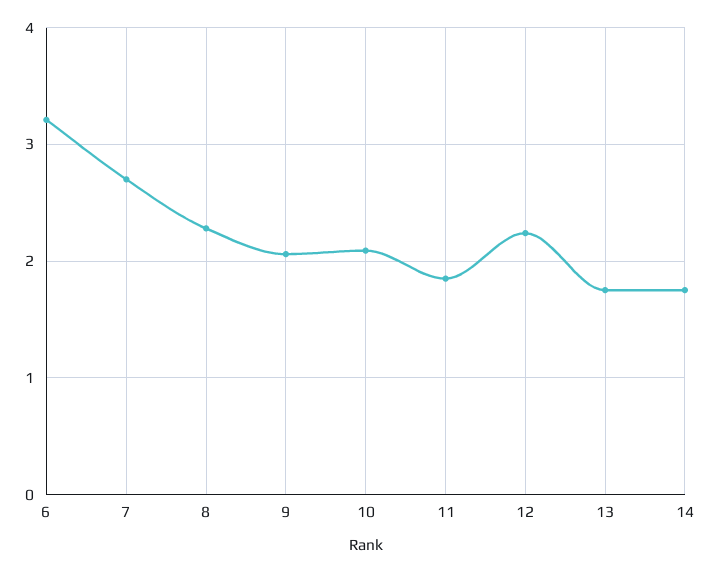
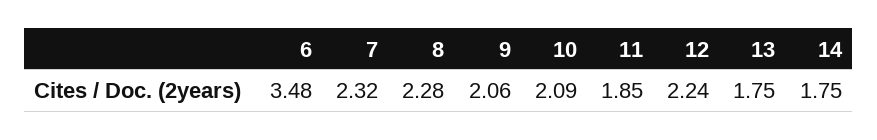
  {
-   "6": 3.2,
+   "6": 3.48,
-   "7": 2.7,
+   "7": 2.32,
    "8": 2.28,
    "9": 2.06,
    "10": 2.09,
    "11": 1.85,
    "12": 2.24,
    "13": 1.75,
    "14": 1.75
  }

